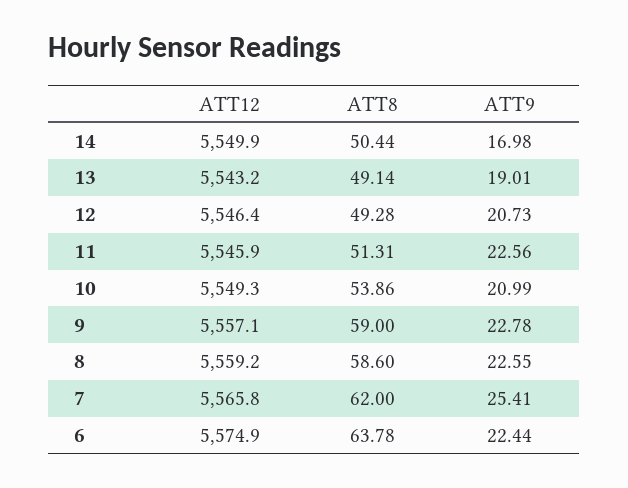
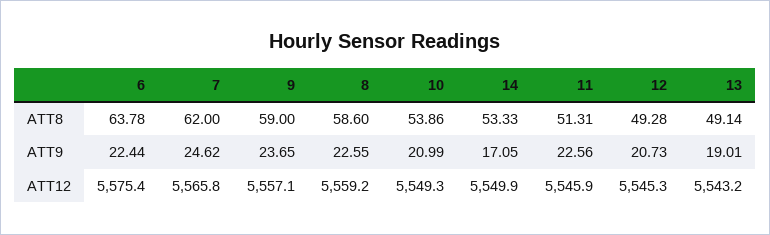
  {
    "ATT12": {
      "14": 5549.9,
      "13": 5543.2,
-     "12": 5546.4,
+     "12": 5545.3,
      "11": 5545.9,
      "10": 5549.3,
      "9": 5557.1,
      "8": 5559.2,
      "7": 5565.8,
-     "6": 5574.9
+     "6": 5575.4
    },
    "ATT8": {
-     "14": 50.44,
+     "14": 53.33,
      "13": 49.14,
      "12": 49.28,
      "11": 51.31,
      "10": 53.86,
      "9": 59,
      "8": 58.6,
      "7": 62,
      "6": 63.78
    },
    "ATT9": {
-     "14": 16.98,
+     "14": 17.05,
      "13": 19.01,
      "12": 20.73,
      "11": 22.56,
      "10": 20.99,
-     "9": 22.78,
+     "9": 23.65,
      "8": 22.55,
-     "7": 25.41,
+     "7": 24.62,
      "6": 22.44
    }
  }

